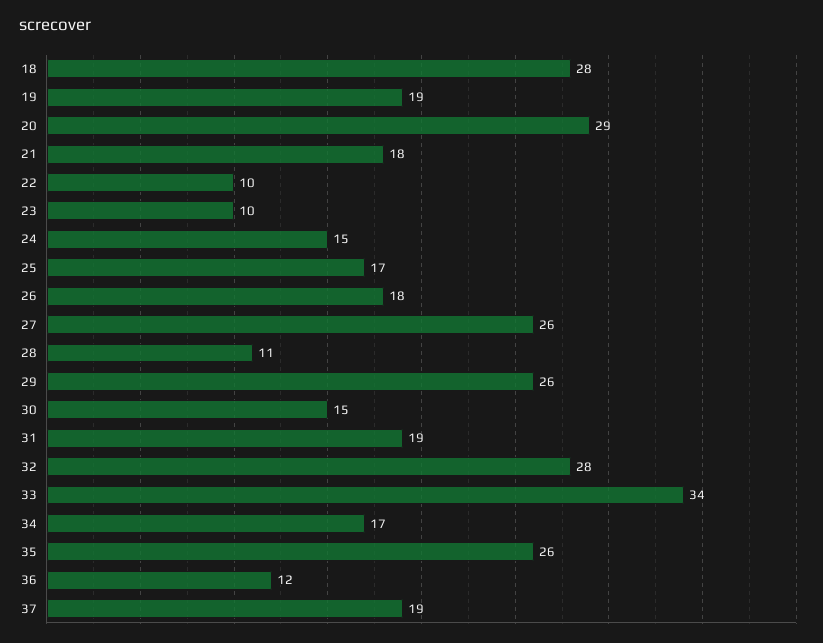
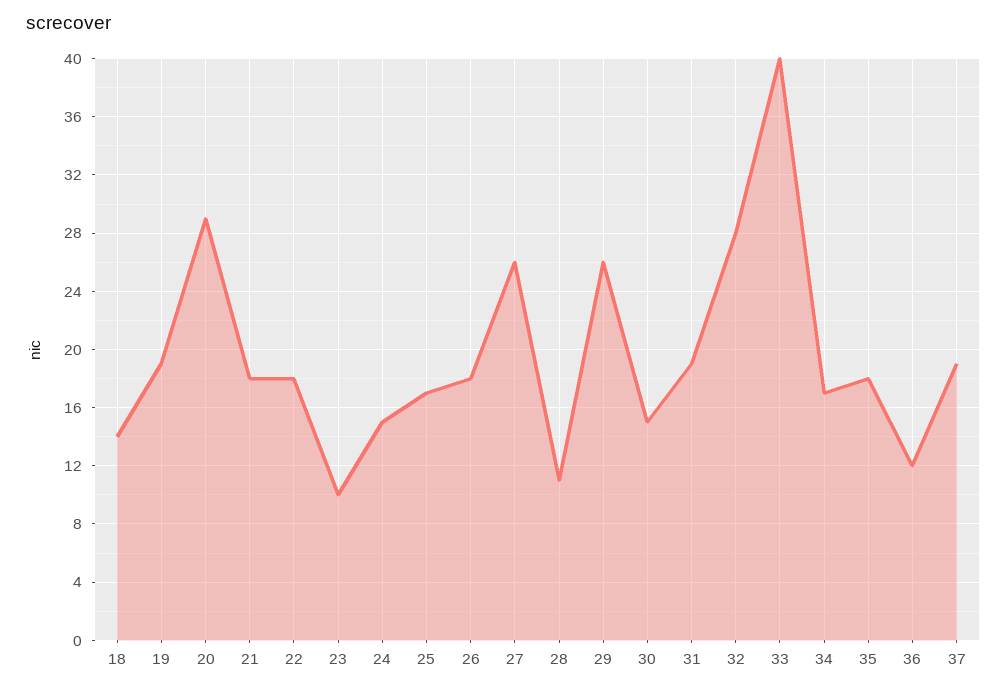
  {
-   "18": 28,
+   "18": 14,
    "19": 19,
    "20": 29,
    "21": 18,
-   "22": 10,
+   "22": 18,
    "23": 10,
    "24": 15,
    "25": 17,
    "26": 18,
    "27": 26,
    "28": 11,
    "29": 26,
    "30": 15,
    "31": 19,
    "32": 28,
-   "33": 34,
+   "33": 40,
    "34": 17,
-   "35": 26,
+   "35": 18,
    "36": 12,
    "37": 19
  }

